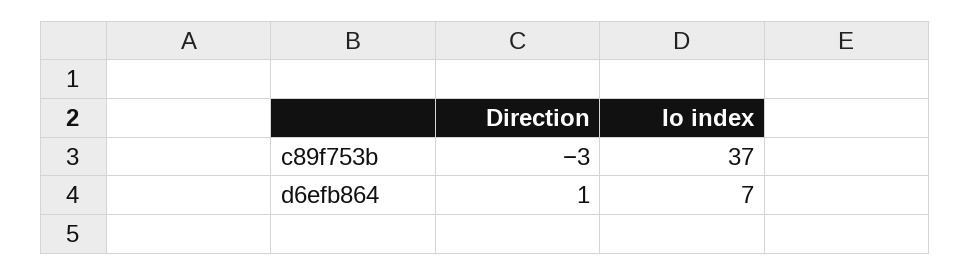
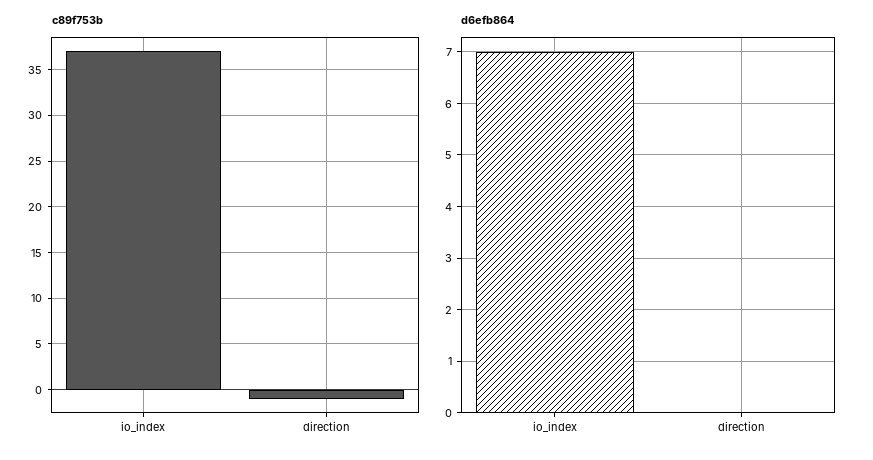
  {
    "c89f753b": {
-     "Direction": -3,
+     "Direction": -1,
      "Io index": 37
    },
    "d6efb864": {
-     "Direction": 1,
+     "Direction": 0,
      "Io index": 7
    }
  }

